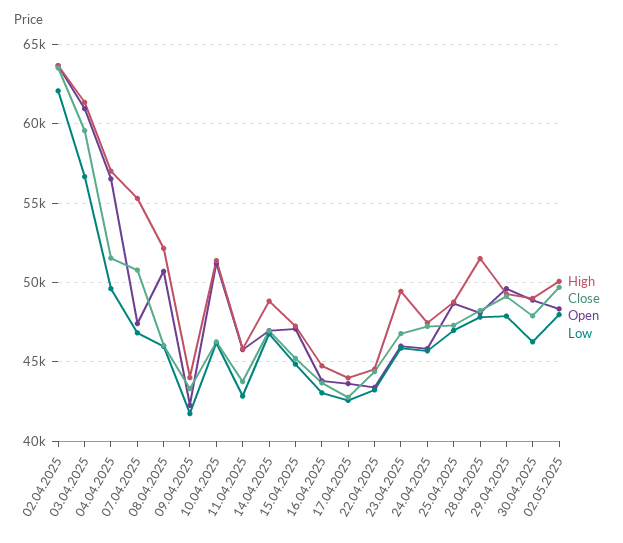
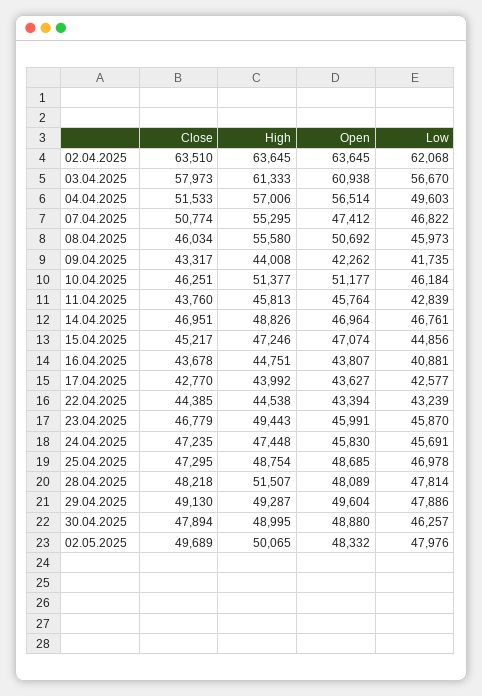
  {
    "High": {
      "02.04.2025": 63645,
      "03.04.2025": 61333,
      "04.04.2025": 57006,
      "07.04.2025": 55295,
-     "08.04.2025": 52000,
+     "08.04.2025": 55580,
      "09.04.2025": 44008,
      "10.04.2025": 51377,
      "11.04.2025": 45813,
      "14.04.2025": 48826,
      "15.04.2025": 47246,
      "16.04.2025": 44751,
      "17.04.2025": 43992,
      "22.04.2025": 44538,
      "23.04.2025": 49443,
      "24.04.2025": 47448,
      "25.04.2025": 48754,
      "28.04.2025": 51507,
      "29.04.2025": 49287,
      "30.04.2025": 48995,
      "02.05.2025": 50065
    },
    "Close": {
      "02.04.2025": 63510,
-     "03.04.2025": 59500,
+     "03.04.2025": 57973,
      "04.04.2025": 51533,
      "07.04.2025": 50774,
      "08.04.2025": 46034,
      "09.04.2025": 43317,
      "10.04.2025": 46251,
      "11.04.2025": 43760,
      "14.04.2025": 46951,
      "15.04.2025": 45217,
      "16.04.2025": 43678,
      "17.04.2025": 42770,
      "22.04.2025": 44385,
      "23.04.2025": 46779,
      "24.04.2025": 47235,
      "25.04.2025": 47295,
      "28.04.2025": 48218,
      "29.04.2025": 49130,
      "30.04.2025": 47894,
      "02.05.2025": 49689
    },
    "Open": {
      "02.04.2025": 63645,
      "03.04.2025": 60938,
      "04.04.2025": 56514,
      "07.04.2025": 47412,
      "08.04.2025": 50692,
      "09.04.2025": 42262,
      "10.04.2025": 51177,
      "11.04.2025": 45764,
      "14.04.2025": 46964,
      "15.04.2025": 47074,
      "16.04.2025": 43807,
      "17.04.2025": 43627,
      "22.04.2025": 43394,
      "23.04.2025": 45991,
      "24.04.2025": 45830,
      "25.04.2025": 48685,
      "28.04.2025": 48089,
      "29.04.2025": 49604,
      "30.04.2025": 48880,
      "02.05.2025": 48332
    },
    "Low": {
      "02.04.2025": 62068,
      "03.04.2025": 56670,
      "04.04.2025": 49603,
      "07.04.2025": 46822,
      "08.04.2025": 45973,
      "09.04.2025": 41735,
      "10.04.2025": 46184,
      "11.04.2025": 42839,
      "14.04.2025": 46761,
      "15.04.2025": 44856,
-     "16.04.2025": 43000,
+     "16.04.2025": 40881,
      "17.04.2025": 42577,
      "22.04.2025": 43239,
      "23.04.2025": 45870,
      "24.04.2025": 45691,
      "25.04.2025": 46978,
      "28.04.2025": 47814,
      "29.04.2025": 47886,
      "30.04.2025": 46257,
      "02.05.2025": 47976
    }
  }

